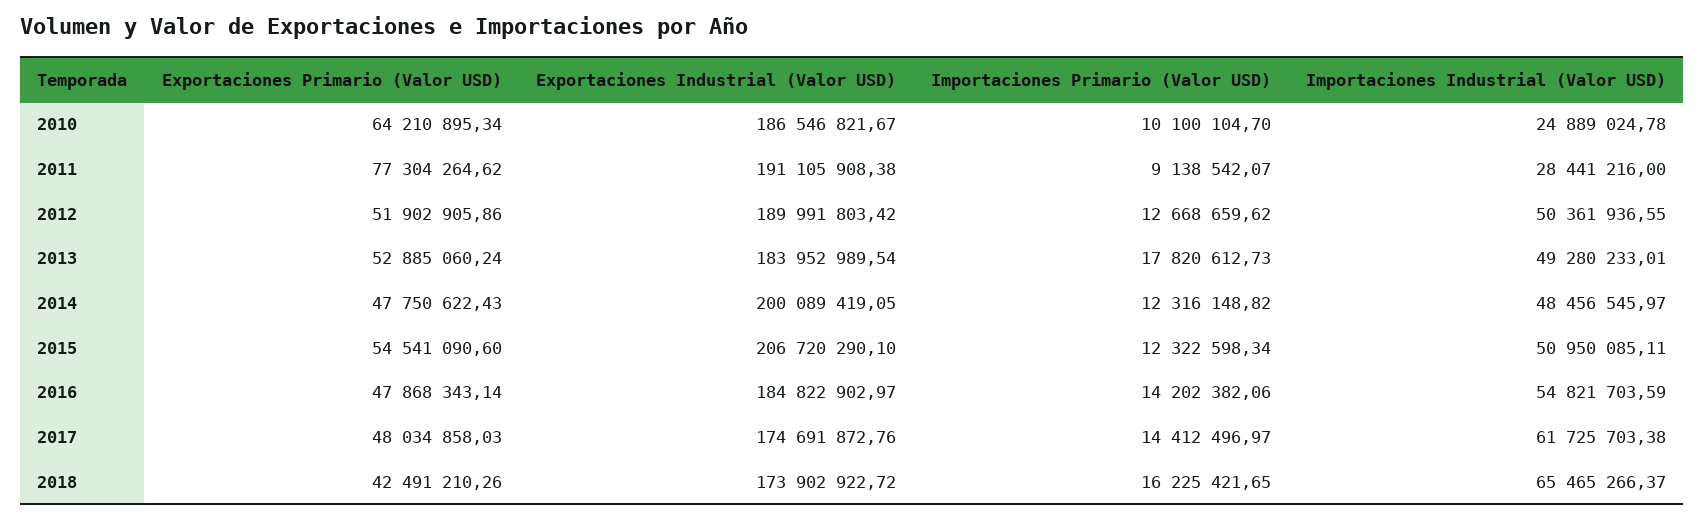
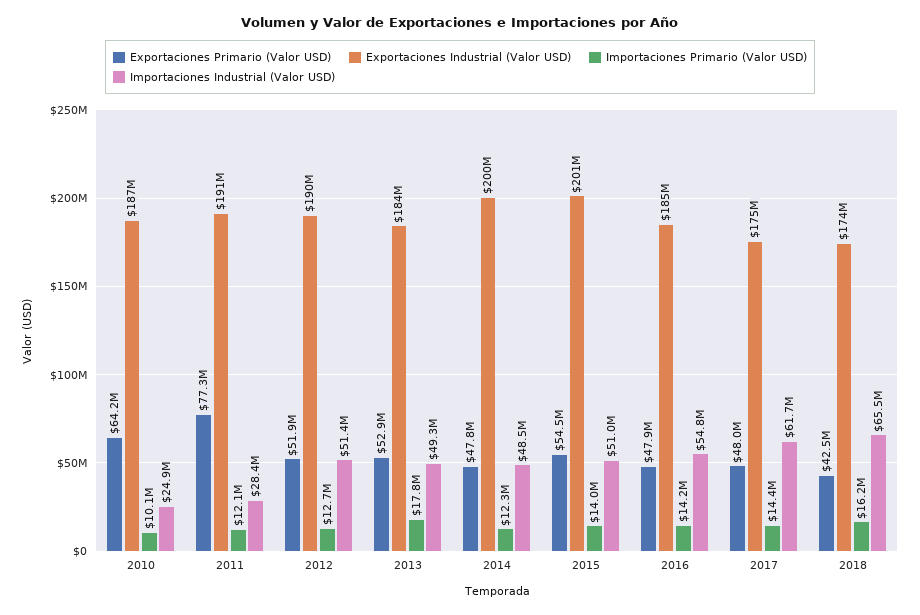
  {
    "Exportaciones Primario (Valor USD)": {
      "2010": 64210895.34,
      "2011": 77304264.62,
      "2012": 51902905.86,
      "2013": 52885060.24,
      "2014": 47750622.43,
      "2015": 54541090.6,
      "2016": 47868343.14,
      "2017": 48034858.03,
      "2018": 42491210.26
    },
    "Exportaciones Industrial (Valor USD)": {
      "2010": 186546821.67,
      "2011": 191105908.38,
      "2012": 189991803.42,
      "2013": 183952989.54,
      "2014": 200089419.05,
-     "2015": 206720290.1,
+     "2015": 201000000,
      "2016": 184822902.97,
      "2017": 174691872.76,
      "2018": 173902922.72
    },
    "Importaciones Primario (Valor USD)": {
      "2010": 10100104.7,
-     "2011": 9138542.07,
+     "2011": 12100000,
      "2012": 12668659.62,
      "2013": 17820612.73,
      "2014": 12316148.82,
-     "2015": 12322598.34,
+     "2015": 14000000,
      "2016": 14202382.06,
      "2017": 14412496.97,
      "2018": 16225421.65
    },
    "Importaciones Industrial (Valor USD)": {
      "2010": 24889024.78,
      "2011": 28441216,
-     "2012": 50361936.55,
+     "2012": 51400000,
      "2013": 49280233.01,
      "2014": 48456545.97,
      "2015": 50950085.11,
      "2016": 54821703.59,
      "2017": 61725703.38,
      "2018": 65465266.37
    }
  }

